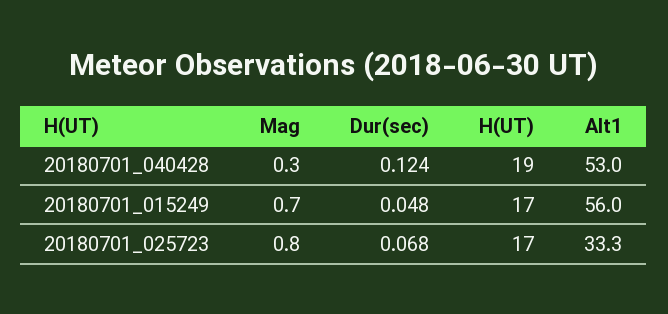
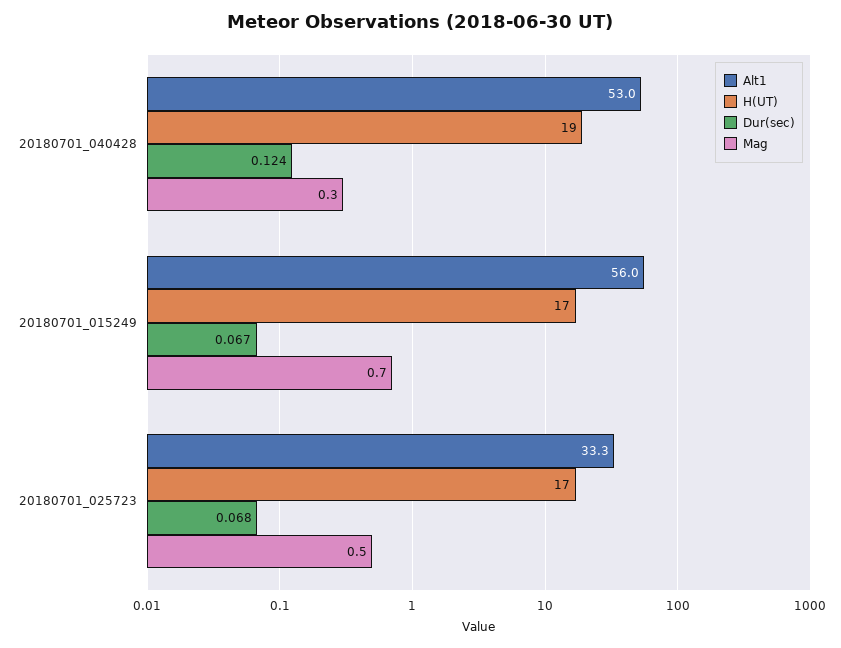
  {
    "Mag": {
      "20180701_040428": 0.3,
      "20180701_015249": 0.7,
-     "20180701_025723": 0.8
+     "20180701_025723": 0.5
    },
    "Dur(sec)": {
      "20180701_040428": 0.124,
-     "20180701_015249": 0.048,
+     "20180701_015249": 0.067,
      "20180701_025723": 0.068
    },
    "H(UT)": {
      "20180701_040428": 19,
      "20180701_015249": 17,
      "20180701_025723": 17
    },
    "Alt1": {
      "20180701_040428": 53,
      "20180701_015249": 56,
      "20180701_025723": 33.3
    }
  }

